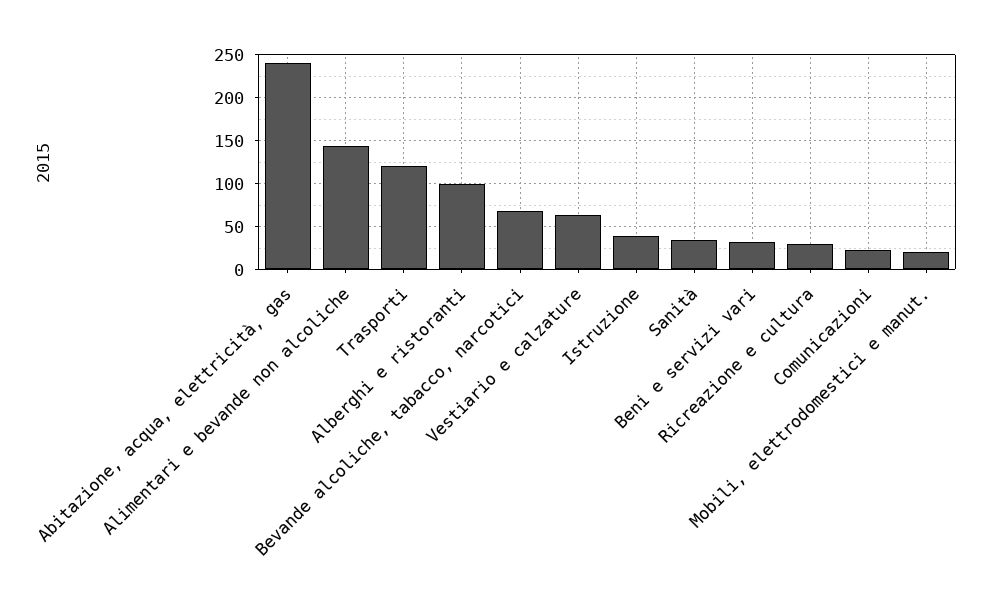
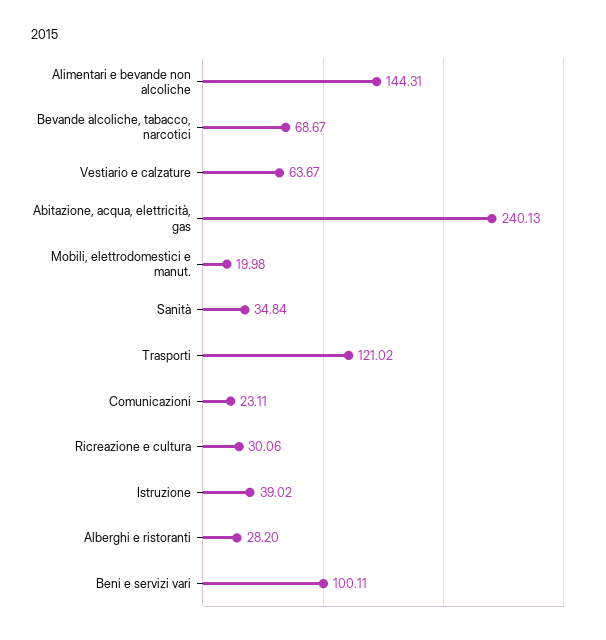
  {
    "Abitazione, acqua, elettricità, gas": 240.13,
    "Alimentari e bevande non alcoliche": 144.31,
    "Trasporti": 121.02,
-   "Alberghi e ristoranti": 100,
+   "Alberghi e ristoranti": 28.2,
    "Bevande alcoliche, tabacco, narcotici": 68.67,
    "Vestiario e calzature": 63.67,
    "Istruzione": 39.02,
    "Sanità": 34.84,
-   "Beni e servizi vari": 30,
+   "Beni e servizi vari": 100.11,
    "Ricreazione e cultura": 30.06,
    "Comunicazioni": 23.11,
    "Mobili, elettrodomestici e manut.": 19.98
  }

